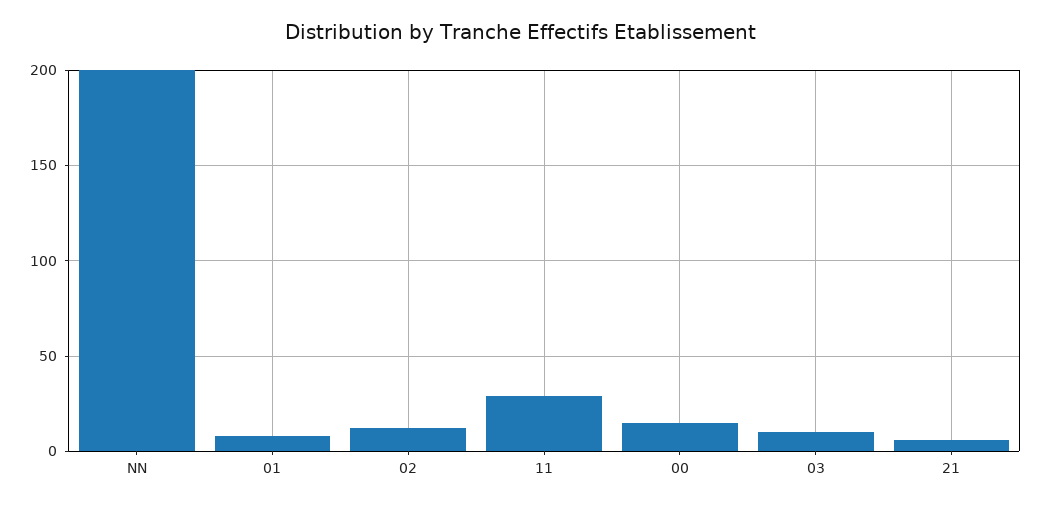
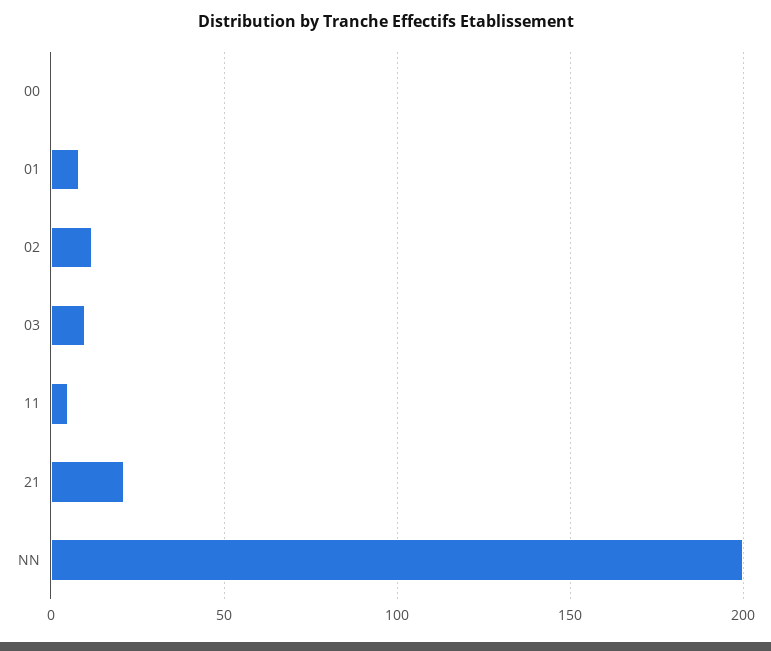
  {
    "NN": 200,
    "01": 10,
    "02": 10,
-   "11": 30,
+   "11": 5,
-   "00": 15,
+   "00": 0,
    "03": 10,
-   "21": 5
+   "21": 20
  }

